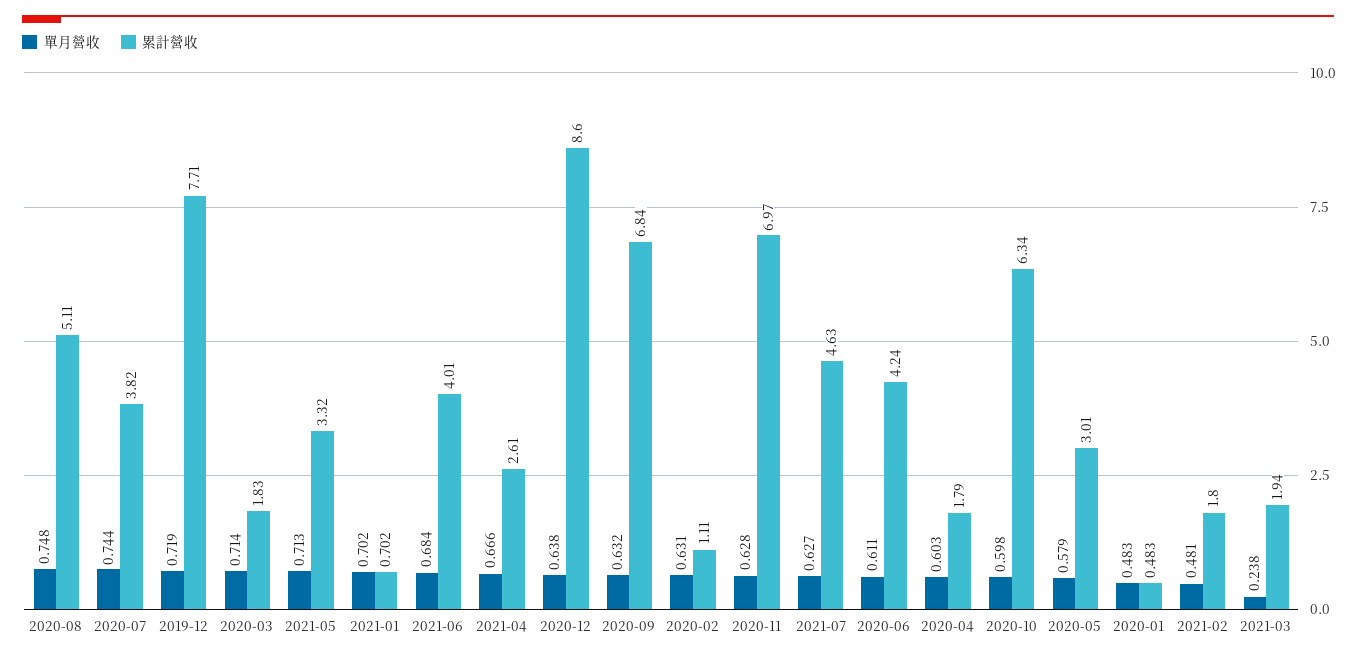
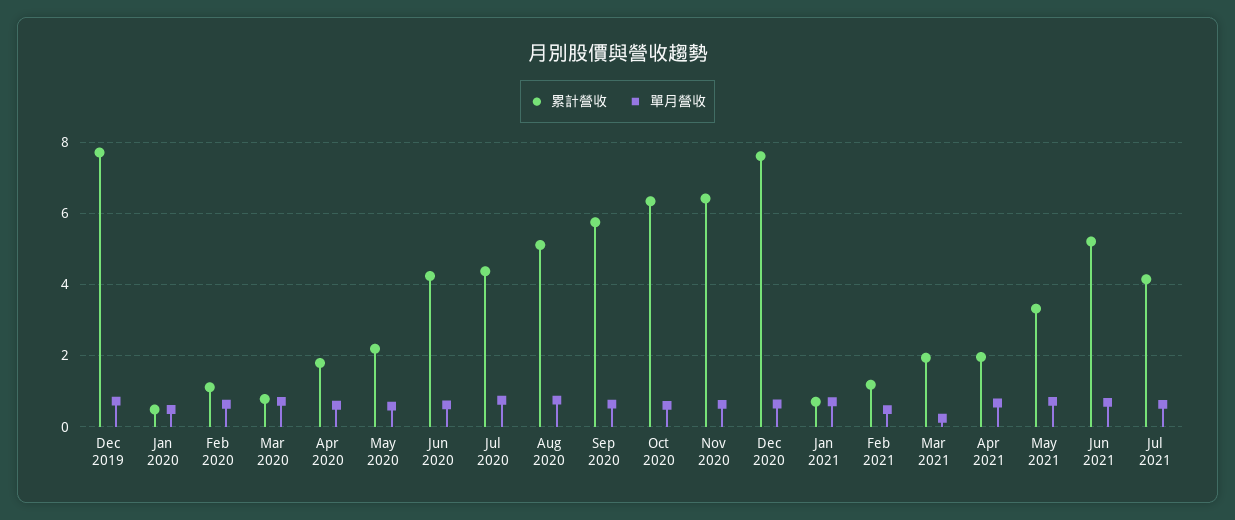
  {
    "單月營收": {
      "2020-08": 0.748,
      "2020-07": 0.744,
      "2019-12": 0.719,
      "2020-03": 0.714,
      "2021-05": 0.713,
      "2021-01": 0.702,
      "2021-06": 0.684,
      "2021-04": 0.666,
      "2020-12": 0.638,
      "2020-09": 0.632,
      "2020-02": 0.631,
      "2020-11": 0.628,
      "2021-07": 0.627,
      "2020-06": 0.611,
      "2020-04": 0.603,
      "2020-10": 0.598,
      "2020-05": 0.579,
      "2020-01": 0.483,
      "2021-02": 0.481,
      "2021-03": 0.238
    },
    "累計營收": {
      "2020-08": 5.11,
-     "2020-07": 3.82,
+     "2020-07": 4.4,
      "2019-12": 7.71,
-     "2020-03": 1.83,
+     "2020-03": 0.8,
      "2021-05": 3.32,
      "2021-01": 0.702,
-     "2021-06": 4.01,
+     "2021-06": 5.2,
-     "2021-04": 2.61,
+     "2021-04": 2,
-     "2020-12": 8.6,
+     "2020-12": 7.6,
-     "2020-09": 6.84,
+     "2020-09": 5.8,
      "2020-02": 1.11,
-     "2020-11": 6.97,
+     "2020-11": 6.4,
-     "2021-07": 4.63,
+     "2021-07": 4.2,
      "2020-06": 4.24,
      "2020-04": 1.79,
      "2020-10": 6.34,
-     "2020-05": 3.01,
+     "2020-05": 2.2,
      "2020-01": 0.483,
-     "2021-02": 1.8,
+     "2021-02": 1.2,
      "2021-03": 1.94
    }
  }

